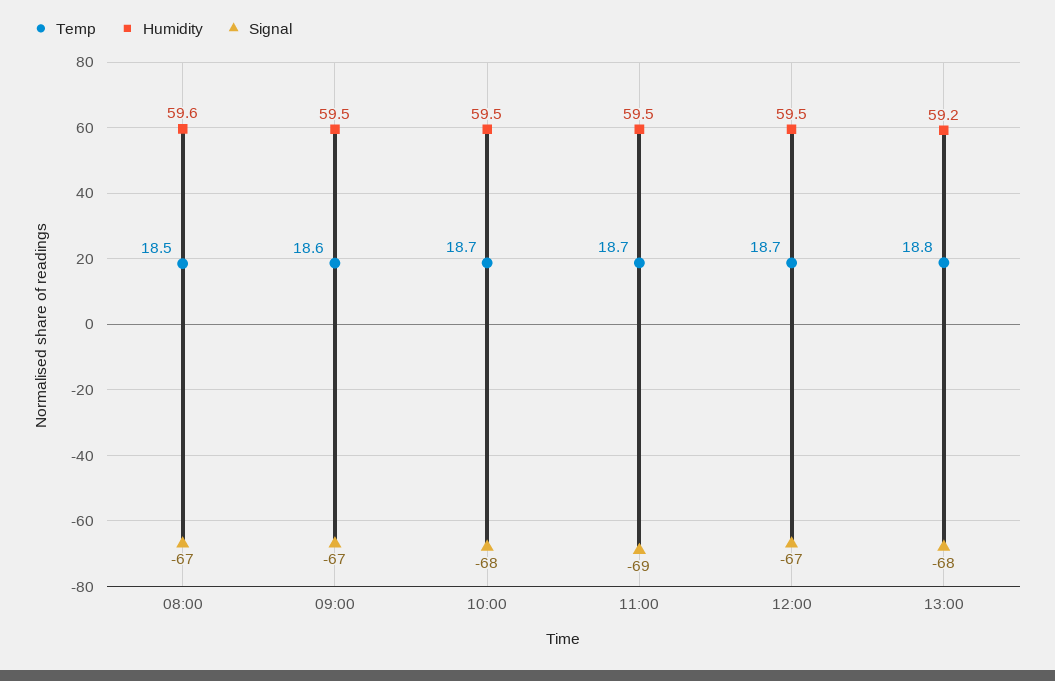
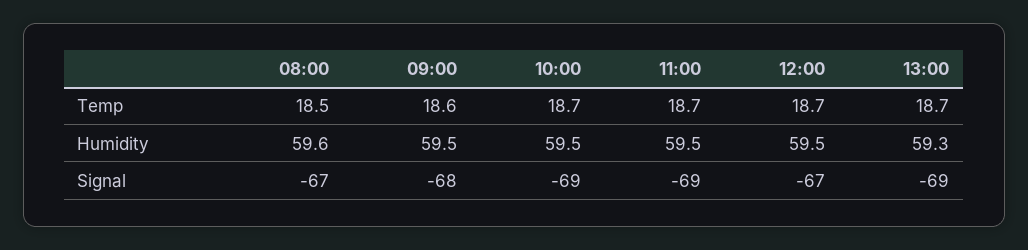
  {
    "Temp": {
      "08:00": 18.5,
      "09:00": 18.6,
      "10:00": 18.7,
      "11:00": 18.7,
      "12:00": 18.7,
-     "13:00": 18.8
+     "13:00": 18.7
    },
    "Humidity": {
      "08:00": 59.6,
      "09:00": 59.5,
      "10:00": 59.5,
      "11:00": 59.5,
      "12:00": 59.5,
-     "13:00": 59.2
+     "13:00": 59.3
    },
    "Signal": {
      "08:00": -67,
-     "09:00": -67,
+     "09:00": -68,
-     "10:00": -68,
+     "10:00": -69,
      "11:00": -69,
      "12:00": -67,
-     "13:00": -68
+     "13:00": -69
    }
  }

